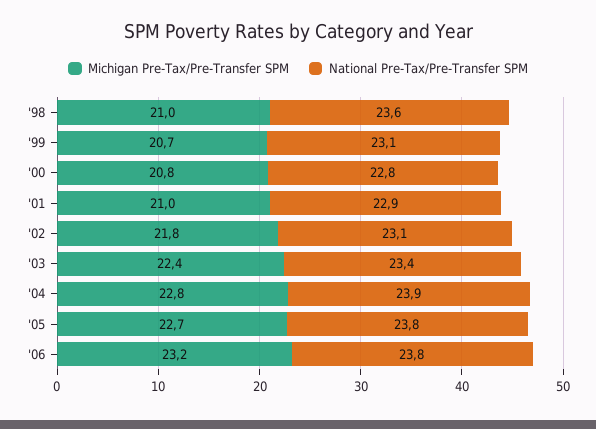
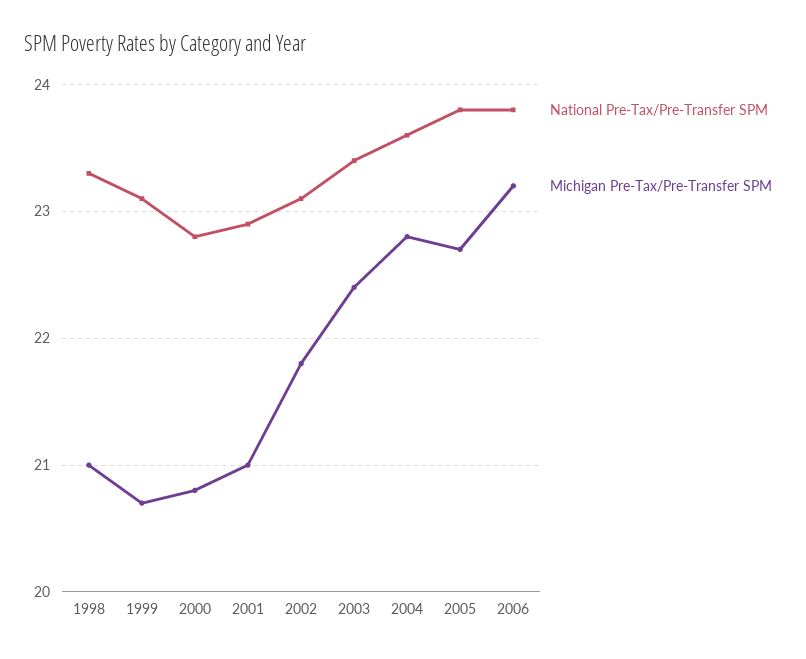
  {
    "Michigan Pre-Tax/Pre-Transfer SPM": {
      "'98": 21,
      "'99": 20.7,
      "'00": 20.8,
      "'01": 21,
      "'02": 21.8,
      "'03": 22.4,
      "'04": 22.8,
      "'05": 22.7,
      "'06": 23.2
    },
    "National Pre-Tax/Pre-Transfer SPM": {
-     "'98": 23.6,
+     "'98": 23.3,
      "'99": 23.1,
      "'00": 22.8,
      "'01": 22.9,
      "'02": 23.1,
      "'03": 23.4,
-     "'04": 23.9,
+     "'04": 23.6,
      "'05": 23.8,
      "'06": 23.8
    }
  }

